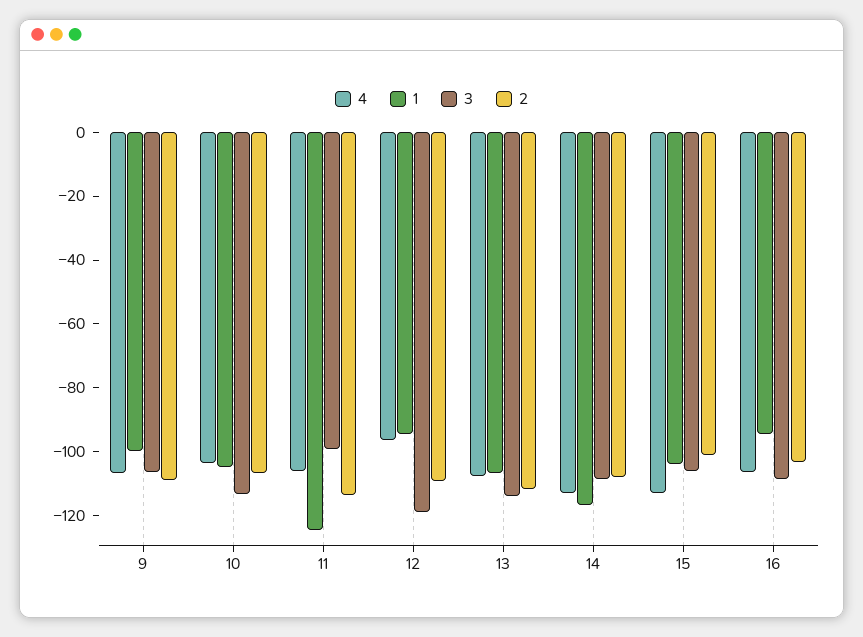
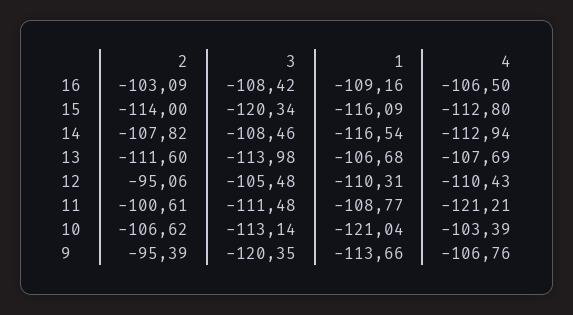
  {
    "4": {
      "9": -106.76,
      "10": -103.39,
-     "11": -105,
+     "11": -121.21,
-     "12": -95,
+     "12": -110.43,
      "13": -107.69,
      "14": -112.94,
      "15": -112.8,
      "16": -106.5
    },
    "1": {
-     "9": -100,
+     "9": -113.66,
-     "10": -105,
+     "10": -121.04,
-     "11": -125,
+     "11": -108.77,
-     "12": -95,
+     "12": -110.31,
      "13": -106.68,
      "14": -116.54,
-     "15": -105,
+     "15": -116.09,
-     "16": -95
+     "16": -109.16
    },
    "3": {
-     "9": -105,
+     "9": -120.35,
      "10": -113.14,
-     "11": -100,
+     "11": -111.48,
-     "12": -120,
+     "12": -105.48,
      "13": -113.98,
      "14": -108.46,
-     "15": -105,
+     "15": -120.34,
      "16": -108.42
    },
    "2": {
-     "9": -110,
+     "9": -95.39,
      "10": -106.62,
-     "11": -115,
+     "11": -100.61,
-     "12": -110,
+     "12": -95.06,
      "13": -111.6,
      "14": -107.82,
-     "15": -100,
+     "15": -114,
      "16": -103.09
    }
  }

